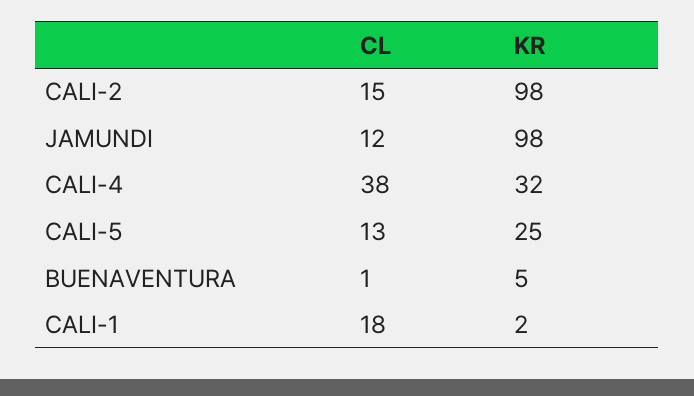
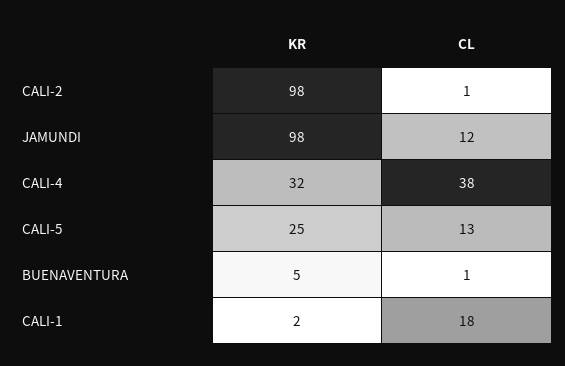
  {
    "CL": {
-     "CALI-2": 15,
+     "CALI-2": 1,
      "JAMUNDI": 12,
      "CALI-4": 38,
      "CALI-5": 13,
      "BUENAVENTURA": 1,
      "CALI-1": 18
    },
    "KR": {
      "CALI-2": 98,
      "JAMUNDI": 98,
      "CALI-4": 32,
      "CALI-5": 25,
      "BUENAVENTURA": 5,
      "CALI-1": 2
    }
  }

